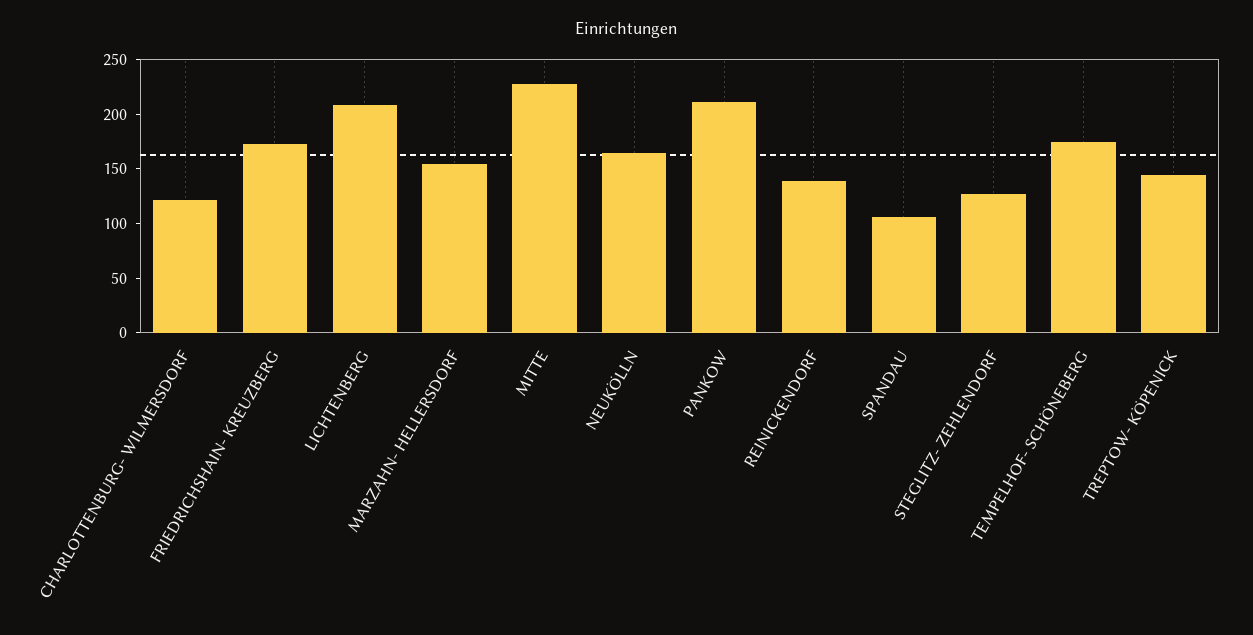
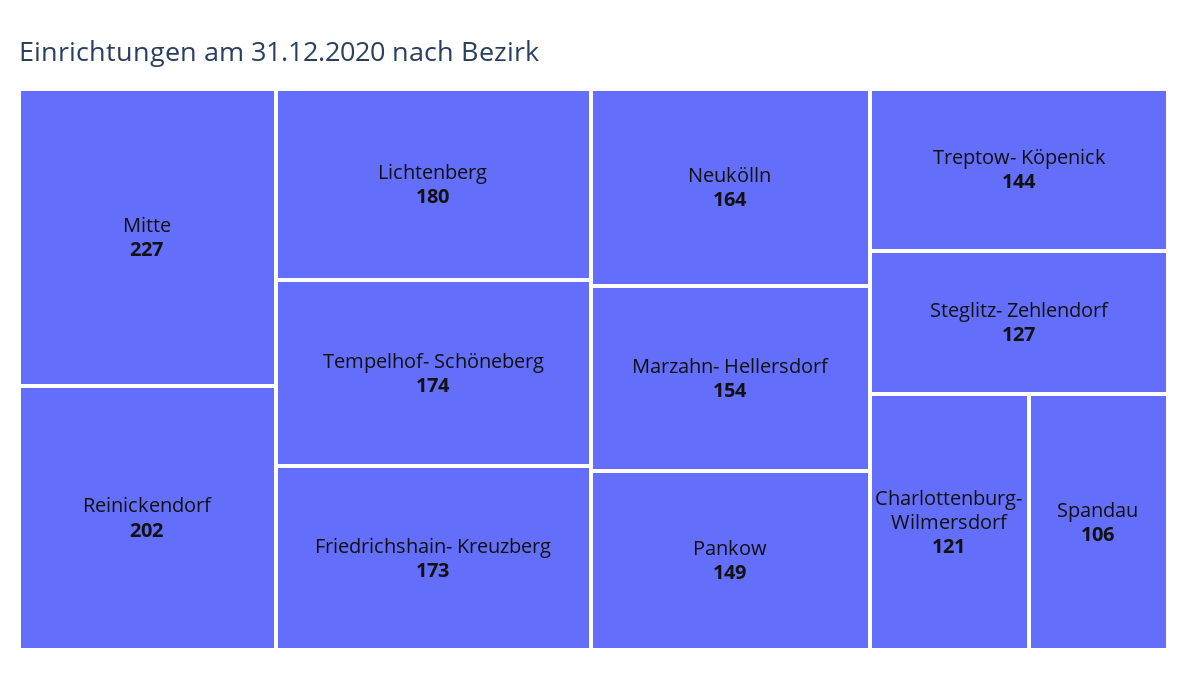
  {
    "CHARLOTTENBURG- WILMERSDORF": 121,
    "FRIEDRICHSHAIN- KREUZBERG": 173,
-   "LICHTENBERG": 210,
+   "LICHTENBERG": 180,
    "MARZAHN- HELLERSDORF": 154,
    "MITTE": 227,
    "NEUKÖLLN": 164,
-   "PANKOW": 210,
+   "PANKOW": 149,
-   "REINICKENDORF": 140,
+   "REINICKENDORF": 202,
    "SPANDAU": 106,
    "STEGLITZ- ZEHLENDORF": 127,
    "TEMPELHOF- SCHÖNEBERG": 174,
    "TREPTOW- KÖPENICK": 144
  }

